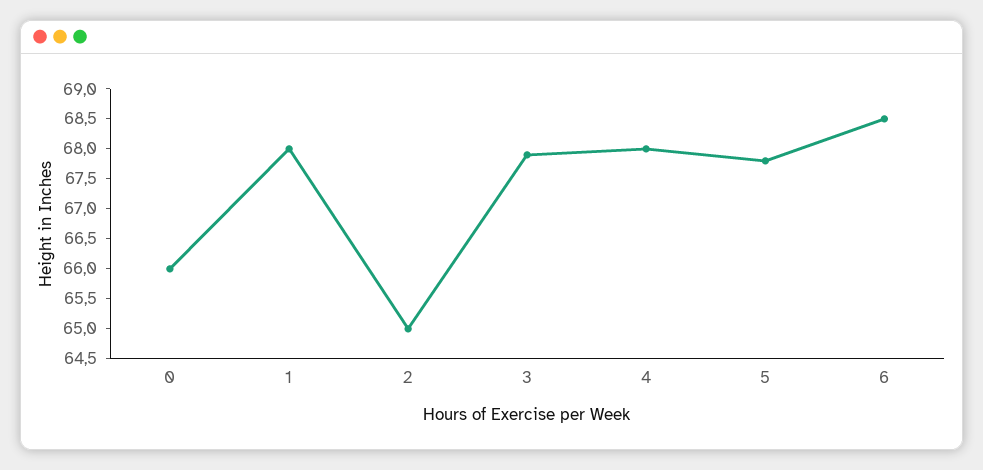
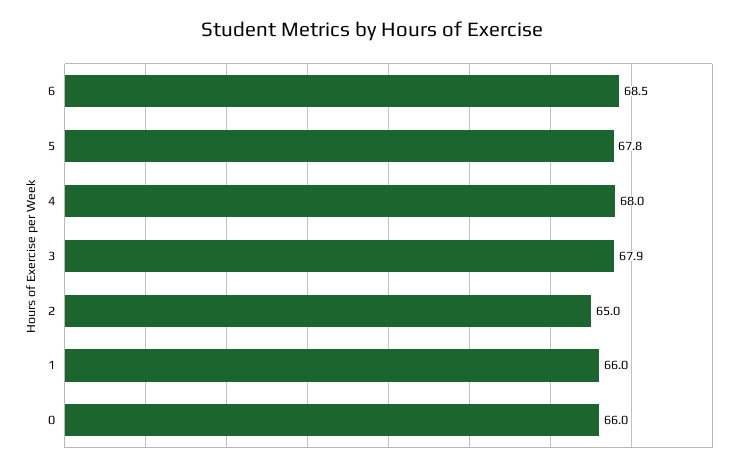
  {
    "0": 66,
-   "1": 68,
+   "1": 66,
    "2": 65,
    "3": 67.9,
    "4": 68,
    "5": 67.8,
    "6": 68.5
  }

